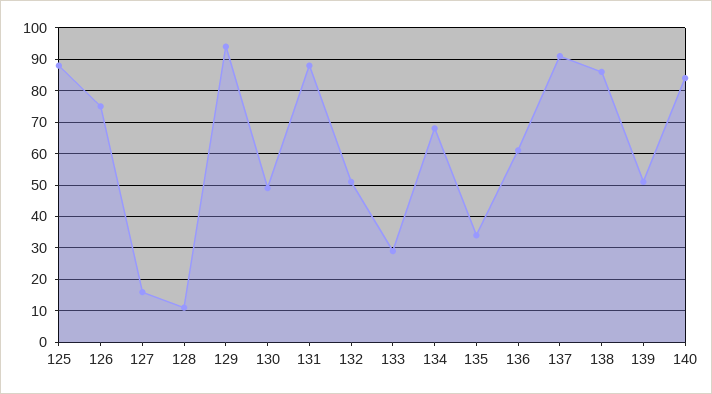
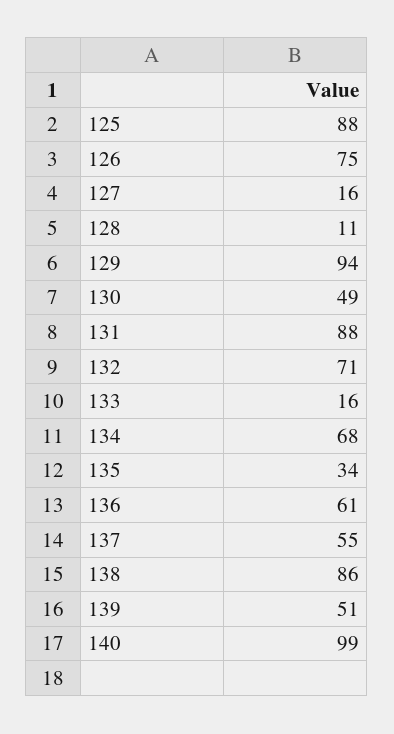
  {
    "125": 88,
    "126": 75,
    "127": 16,
    "128": 11,
    "129": 94,
    "130": 49,
    "131": 88,
-   "132": 50,
+   "132": 71,
-   "133": 30,
+   "133": 16,
    "134": 68,
    "135": 34,
    "136": 61,
-   "137": 90,
+   "137": 55,
    "138": 86,
    "139": 51,
-   "140": 85
+   "140": 99
  }

